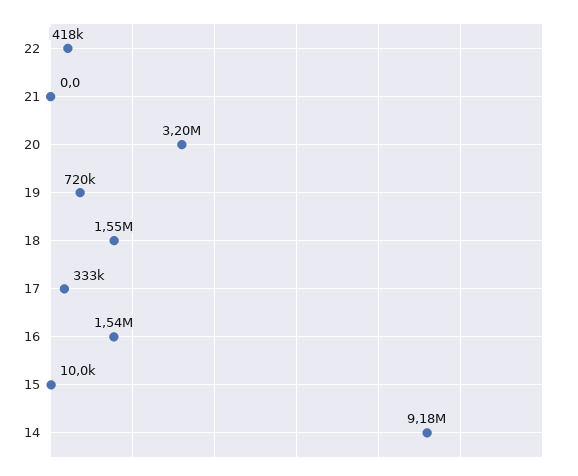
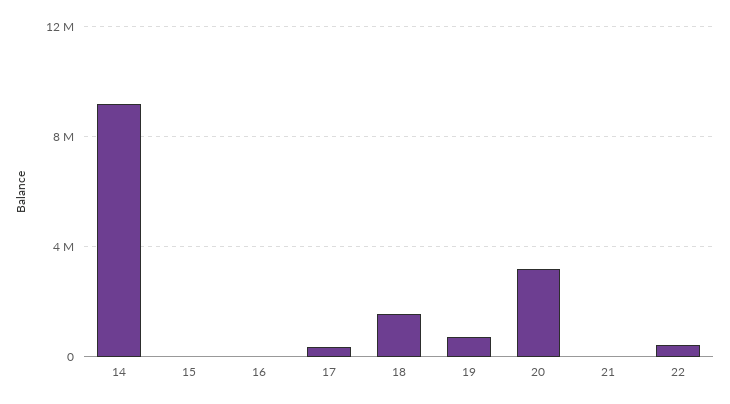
  {
    "22": 418000,
    "21": 0,
    "20": 3200000,
    "19": 720000,
    "18": 1550000,
    "17": 333000,
-   "16": 1540000,
+   "16": 0,
    "15": 10000,
    "14": 9180000
  }

